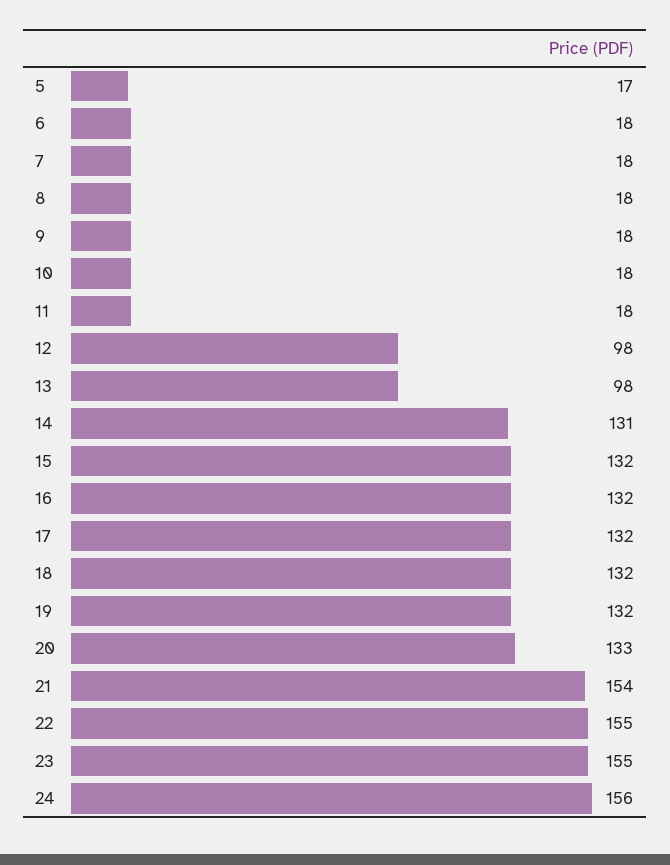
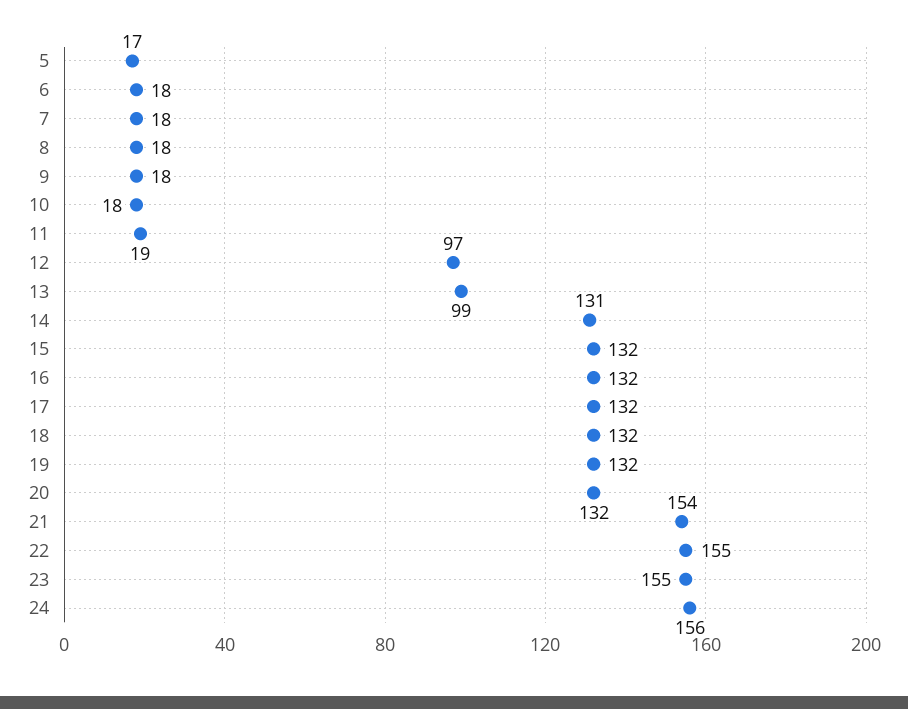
  {
    "5": 17,
    "6": 18,
    "7": 18,
    "8": 18,
    "9": 18,
    "10": 18,
-   "11": 18,
+   "11": 19,
-   "12": 98,
+   "12": 97,
-   "13": 98,
+   "13": 99,
    "14": 131,
    "15": 132,
    "16": 132,
    "17": 132,
    "18": 132,
    "19": 132,
-   "20": 133,
+   "20": 132,
    "21": 154,
    "22": 155,
    "23": 155,
    "24": 156
  }

